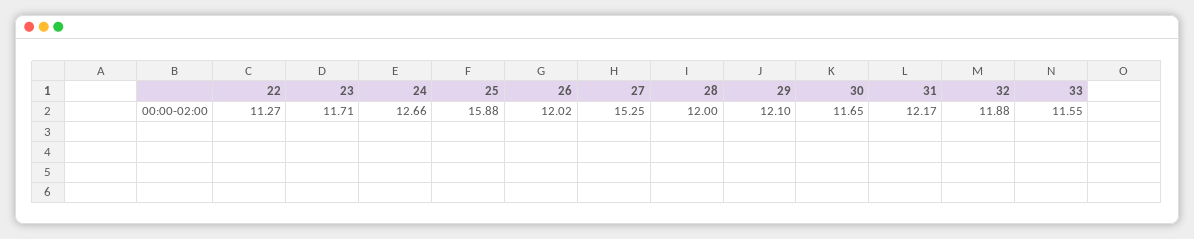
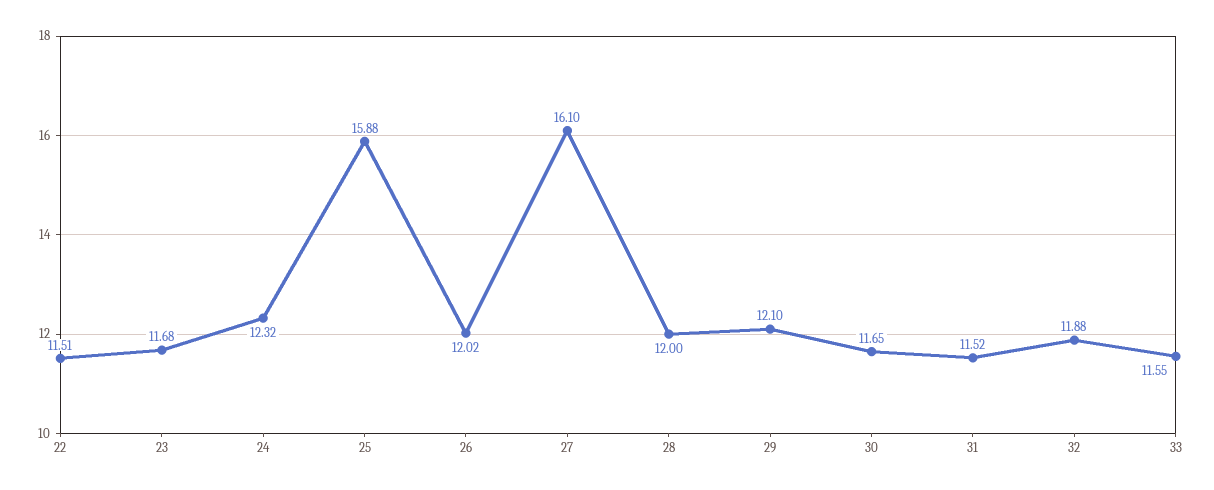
  {
-   "22": 11.27,
+   "22": 11.51,
-   "23": 11.71,
+   "23": 11.68,
-   "24": 12.66,
+   "24": 12.32,
    "25": 15.88,
    "26": 12.02,
-   "27": 15.25,
+   "27": 16.1,
    "28": 12,
    "29": 12.1,
    "30": 11.65,
-   "31": 12.17,
+   "31": 11.52,
    "32": 11.88,
    "33": 11.55
  }

